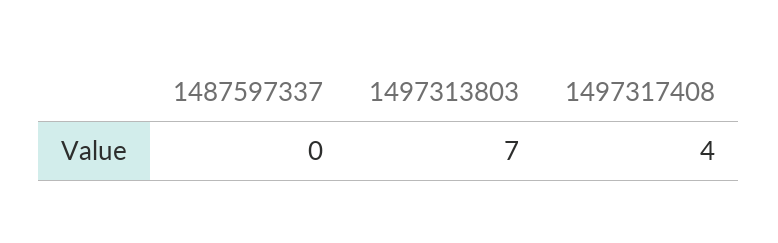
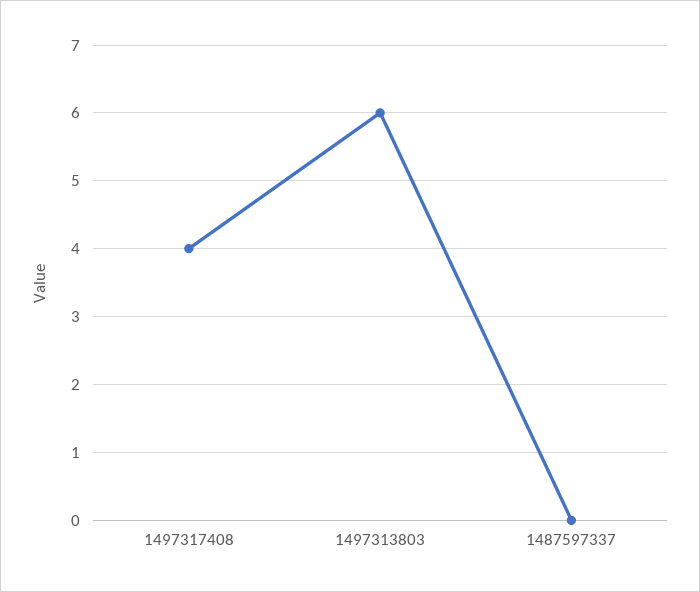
  {
    "1487597337": 0,
-   "1497313803": 7,
+   "1497313803": 6,
    "1497317408": 4
  }

